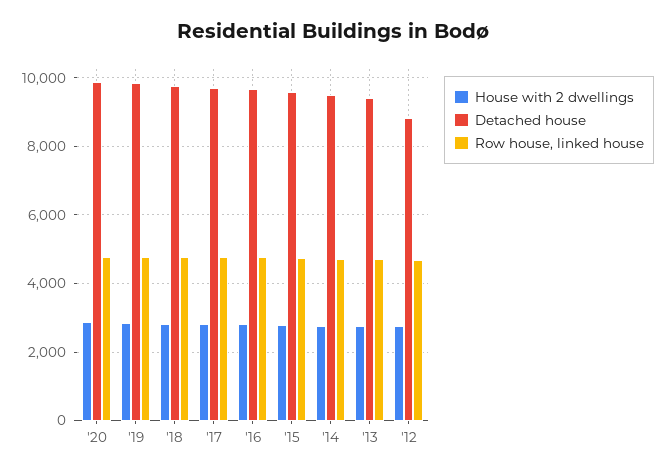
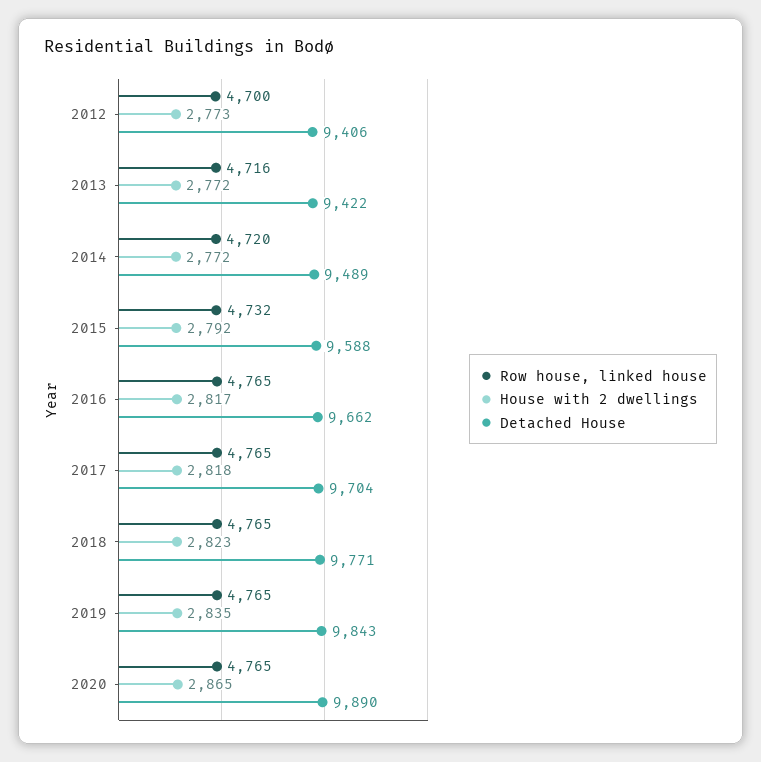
  {
    "House with 2 dwellings": {
      "'20": 2865,
      "'19": 2835,
      "'18": 2823,
      "'17": 2818,
      "'16": 2817,
      "'15": 2792,
      "'14": 2772,
      "'13": 2772,
      "'12": 2773
    },
    "Detached house": {
      "'20": 9890,
      "'19": 9843,
      "'18": 9771,
      "'17": 9704,
      "'16": 9662,
      "'15": 9588,
      "'14": 9489,
      "'13": 9422,
-     "'12": 8800
+     "'12": 9406
    },
    "Row house, linked house": {
      "'20": 4765,
      "'19": 4765,
      "'18": 4765,
      "'17": 4765,
      "'16": 4765,
      "'15": 4732,
      "'14": 4720,
      "'13": 4716,
      "'12": 4700
    }
  }

